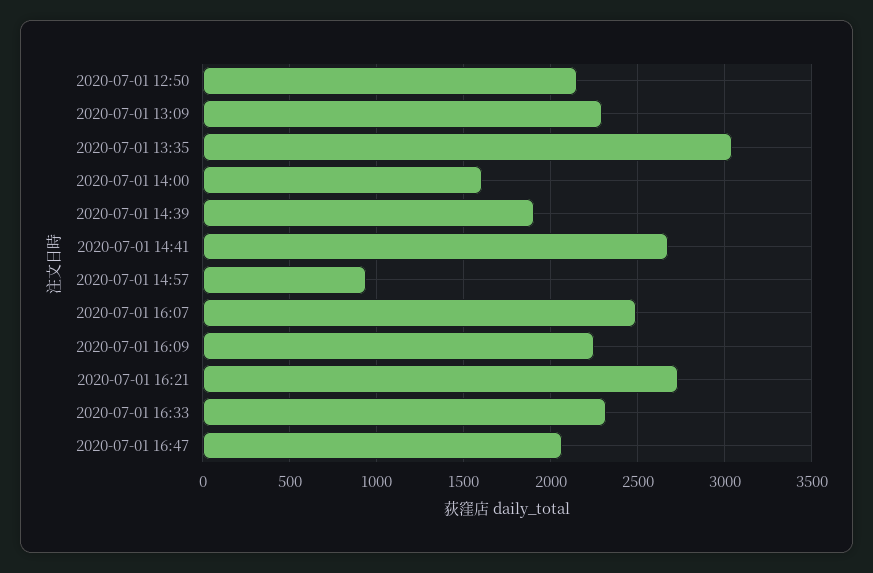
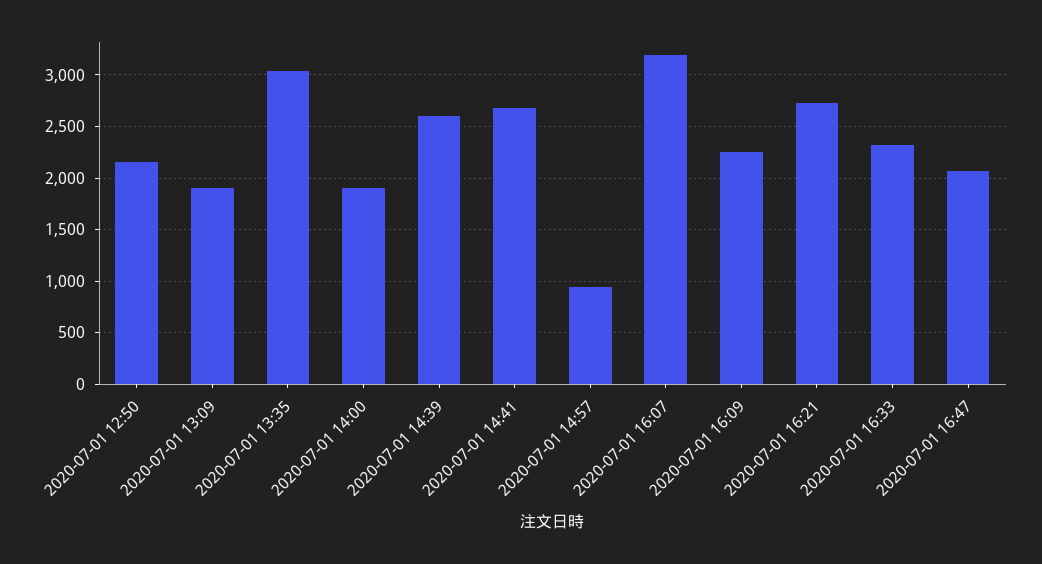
  {
    "2020-07-01 12:50": 2150,
-   "2020-07-01 13:09": 2300,
+   "2020-07-01 13:09": 1900,
    "2020-07-01 13:35": 3050,
-   "2020-07-01 14:00": 1600,
+   "2020-07-01 14:00": 1900,
-   "2020-07-01 14:39": 1900,
+   "2020-07-01 14:39": 2600,
    "2020-07-01 14:41": 2700,
    "2020-07-01 14:57": 950,
-   "2020-07-01 16:07": 2500,
+   "2020-07-01 16:07": 3200,
    "2020-07-01 16:09": 2250,
    "2020-07-01 16:21": 2750,
    "2020-07-01 16:33": 2300,
    "2020-07-01 16:47": 2050
  }

